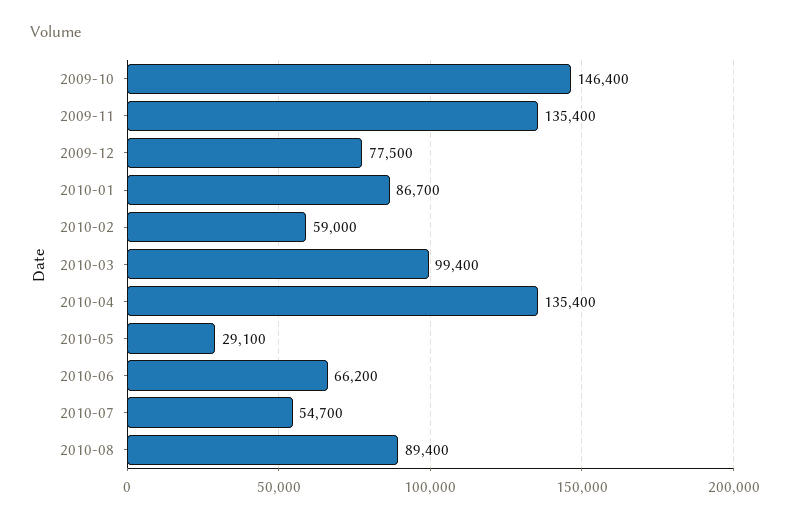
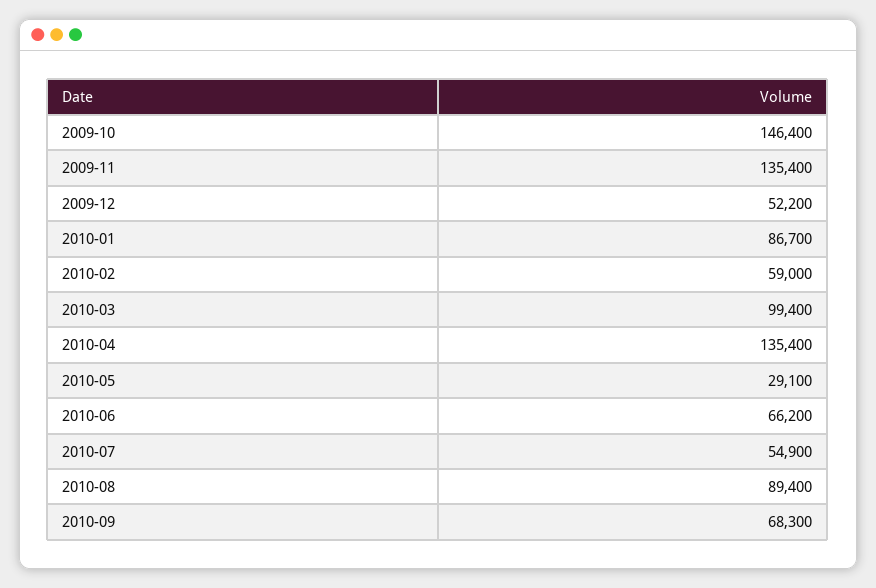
  {
    "2009-10": 146400,
    "2009-11": 135400,
-   "2009-12": 77500,
+   "2009-12": 52200,
    "2010-01": 86700,
    "2010-02": 59000,
    "2010-03": 99400,
    "2010-04": 135400,
    "2010-05": 29100,
    "2010-06": 66200,
-   "2010-07": 54700,
+   "2010-07": 54900,
-   "2010-08": 89400
+   "2010-08": 89400,
+   "2010-09": 68300
  }

